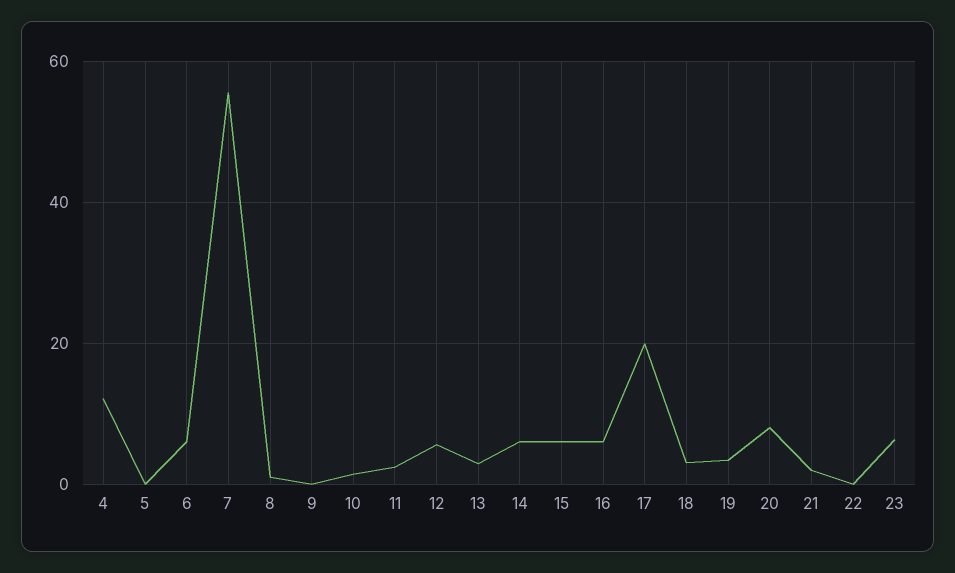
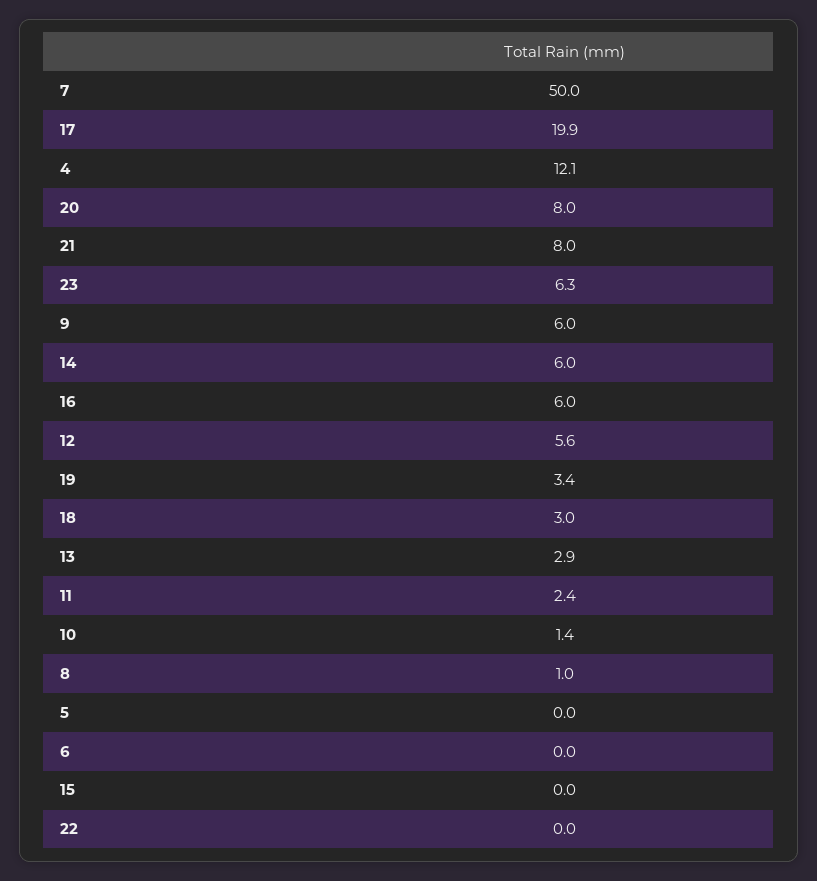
  {
    "4": 12.1,
    "5": 0,
-   "6": 6,
+   "6": 0,
-   "7": 56,
+   "7": 50,
    "8": 1,
-   "9": 0,
+   "9": 6,
    "10": 1.4,
    "11": 2.4,
    "12": 5.6,
    "13": 2.9,
    "14": 6,
-   "15": 6,
+   "15": 0,
    "16": 6,
    "17": 19.9,
    "18": 3,
    "19": 3.4,
    "20": 8,
-   "21": 2,
+   "21": 8,
    "22": 0,
    "23": 6.3
  }

